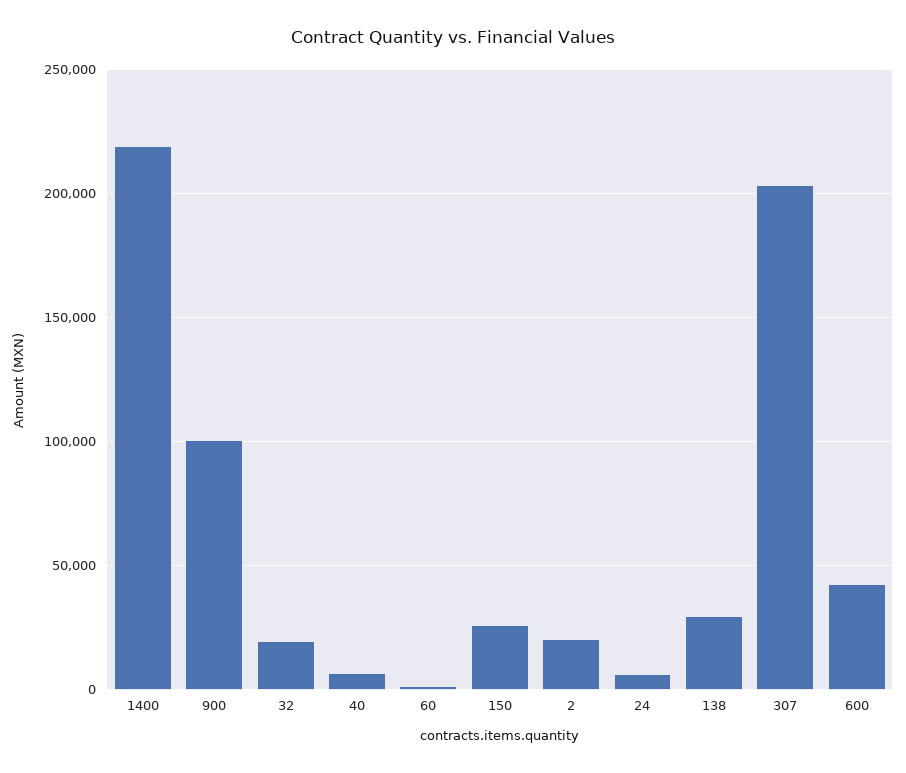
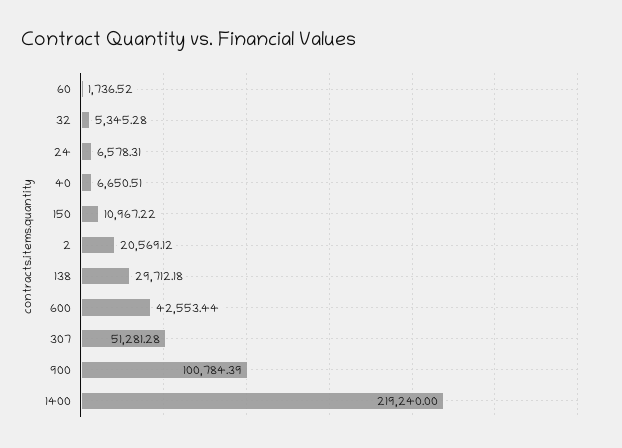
  {
    "1400": 219240,
    "900": 100784.39,
-   "32": 20000,
+   "32": 5345.28,
    "40": 6650.51,
    "60": 1736.52,
-   "150": 25000,
+   "150": 10967.22,
    "2": 20569.12,
    "24": 6578.31,
    "138": 29712.18,
-   "307": 205000,
+   "307": 51281.28,
    "600": 42553.44
  }

